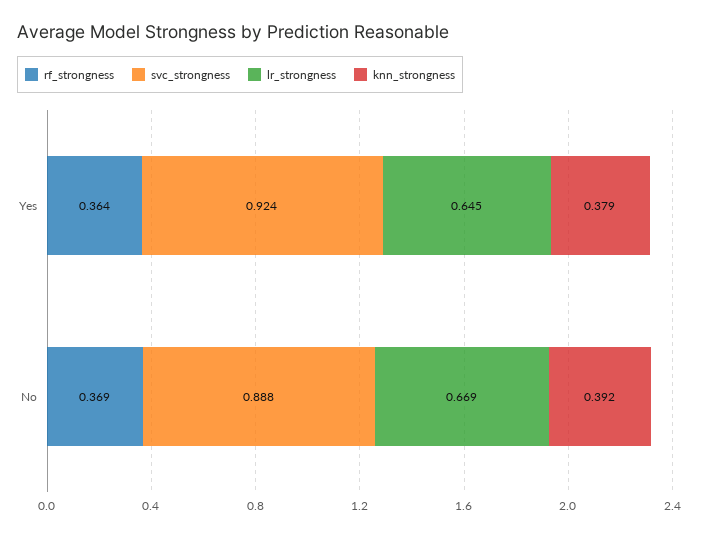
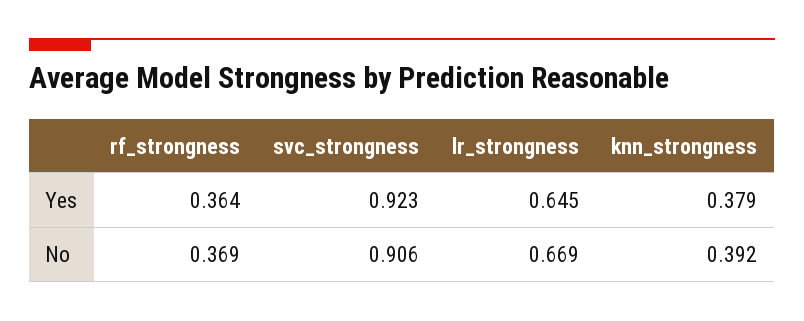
  {
    "rf_strongness": {
      "Yes": 0.364,
      "No": 0.369
    },
    "svc_strongness": {
-     "Yes": 0.924,
+     "Yes": 0.923,
-     "No": 0.888
+     "No": 0.906
    },
    "lr_strongness": {
      "Yes": 0.645,
      "No": 0.669
    },
    "knn_strongness": {
      "Yes": 0.379,
      "No": 0.392
    }
  }

